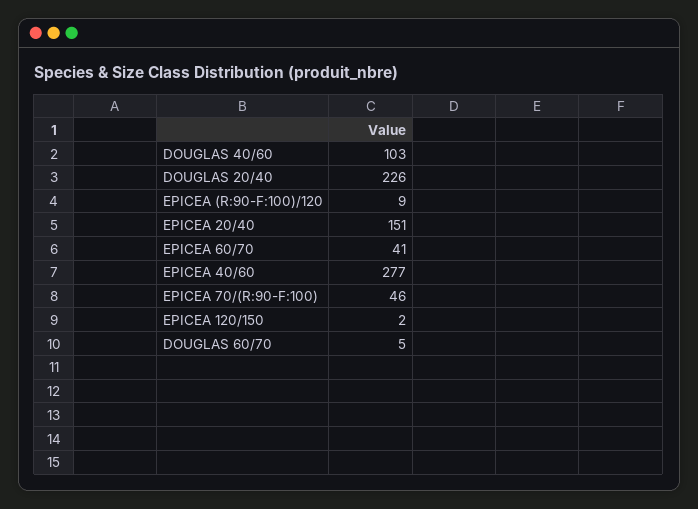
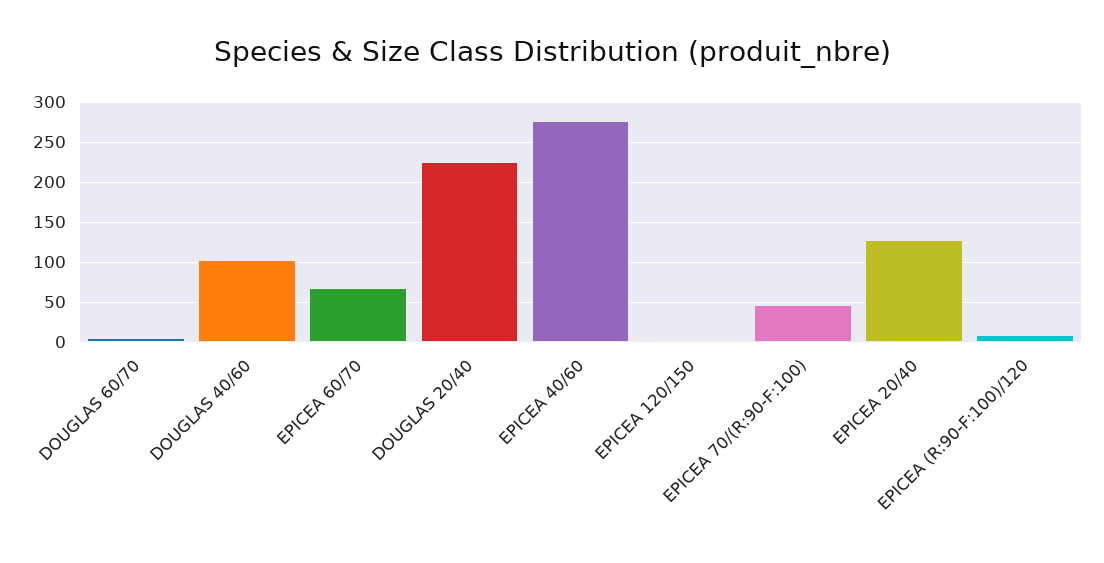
  {
    "DOUGLAS 40/60": 103,
    "DOUGLAS 20/40": 226,
    "EPICEA (R:90-F:100)/120": 9,
-   "EPICEA 20/40": 151,
+   "EPICEA 20/40": 130,
-   "EPICEA 60/70": 41,
+   "EPICEA 60/70": 70,
    "EPICEA 40/60": 277,
    "EPICEA 70/(R:90-F:100)": 46,
    "EPICEA 120/150": 2,
    "DOUGLAS 60/70": 5
  }

